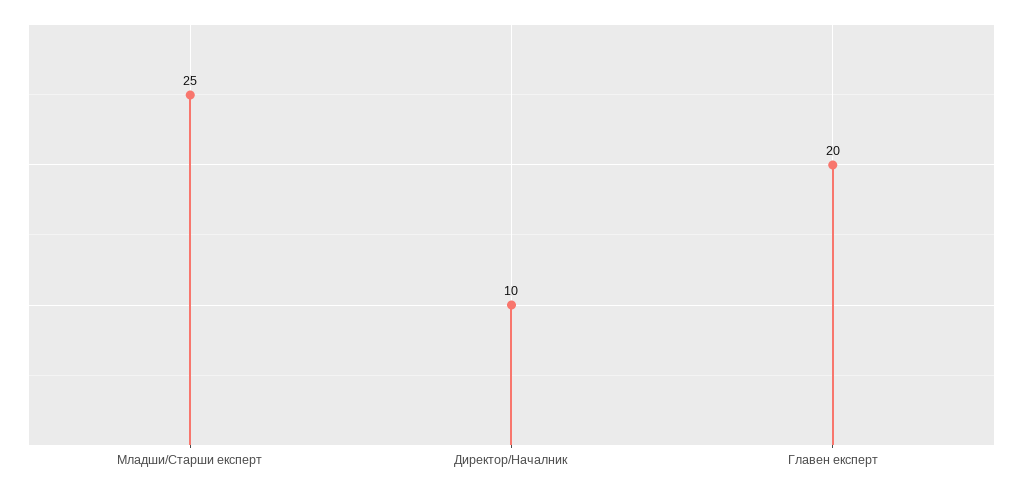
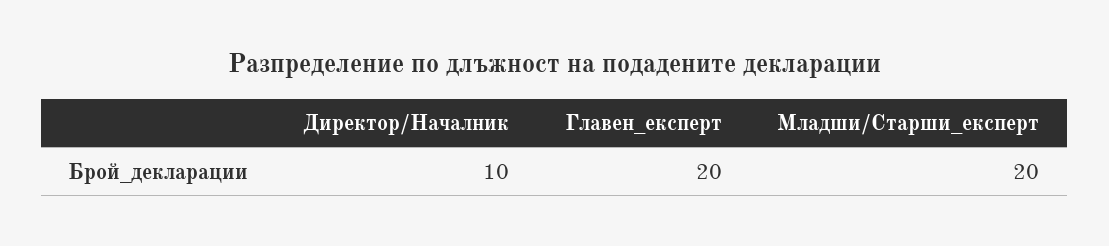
  {
-   "Младши/Старши експерт": 25,
+   "Младши/Старши експерт": 20,
    "Директор/Началник": 10,
    "Главен експерт": 20
  }

